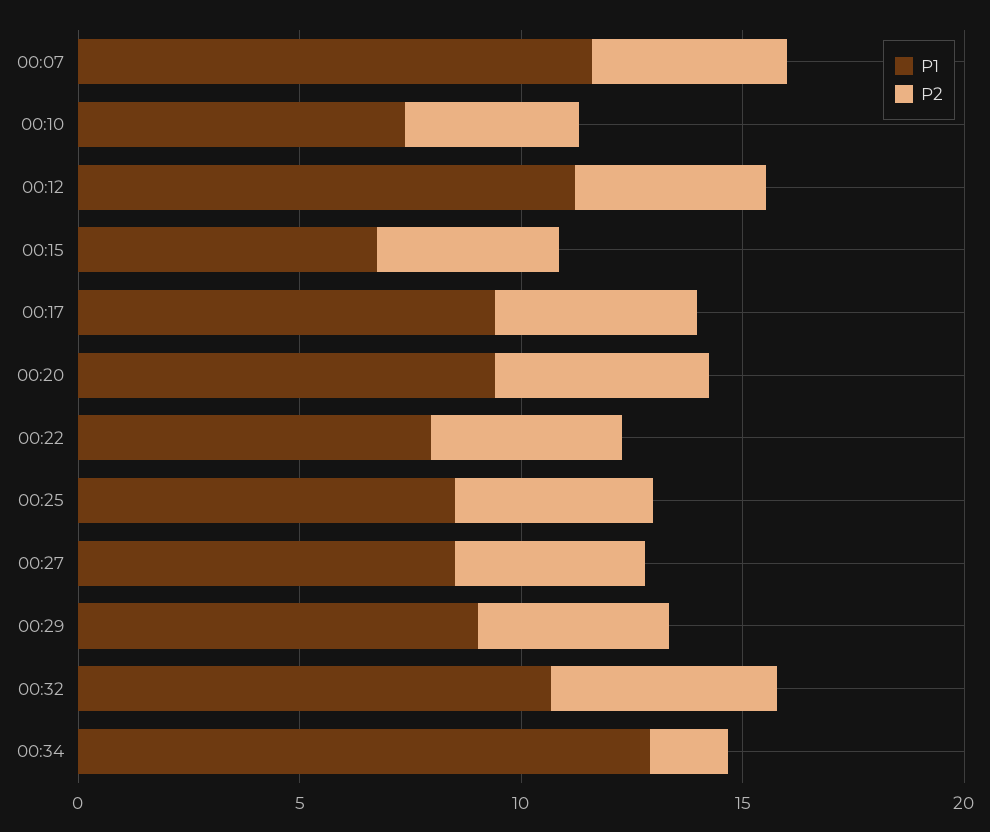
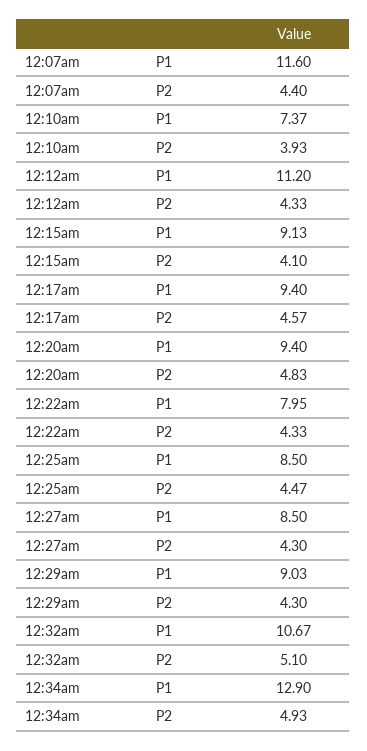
  {
    "P1": {
      "00:07": 11.6,
      "00:10": 7.37,
      "00:12": 11.2,
-     "00:15": 7,
+     "00:15": 9.13,
      "00:17": 9.4,
      "00:20": 9.4,
      "00:22": 7.95,
      "00:25": 8.5,
      "00:27": 8.5,
      "00:29": 9.03,
      "00:32": 10.67,
      "00:34": 12.9
    },
    "P2": {
      "00:07": 4.4,
      "00:10": 3.93,
      "00:12": 4.33,
      "00:15": 4.1,
      "00:17": 4.57,
      "00:20": 4.83,
      "00:22": 4.33,
      "00:25": 4.47,
      "00:27": 4.3,
      "00:29": 4.3,
      "00:32": 5.1,
-     "00:34": 2
+     "00:34": 4.93
    }
  }

